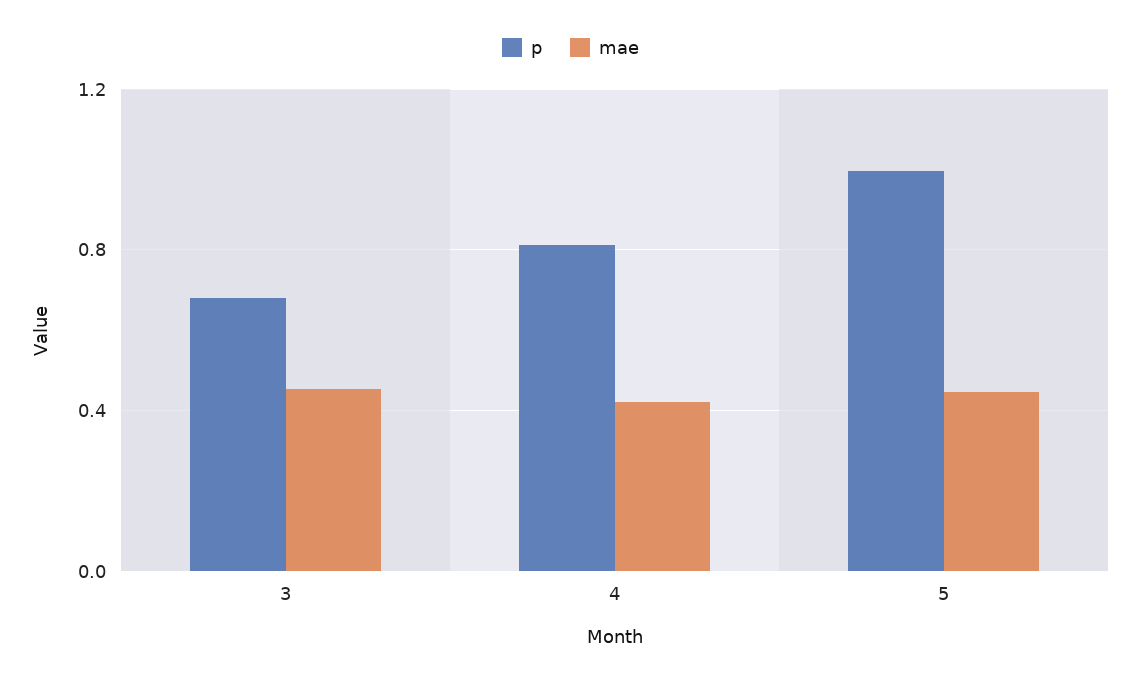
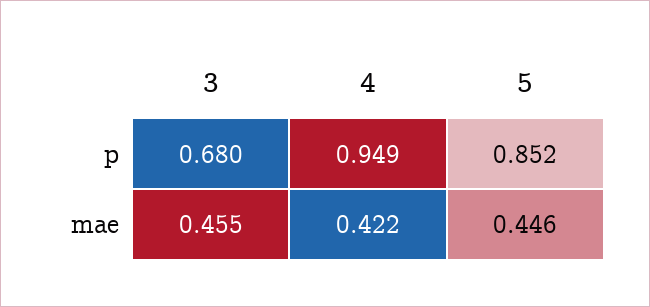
  {
    "p": {
      "3": 0.68,
-     "4": 0.8,
+     "4": 0.949,
-     "5": 1
+     "5": 0.852
    },
    "mae": {
      "3": 0.455,
      "4": 0.422,
      "5": 0.446
    }
  }

